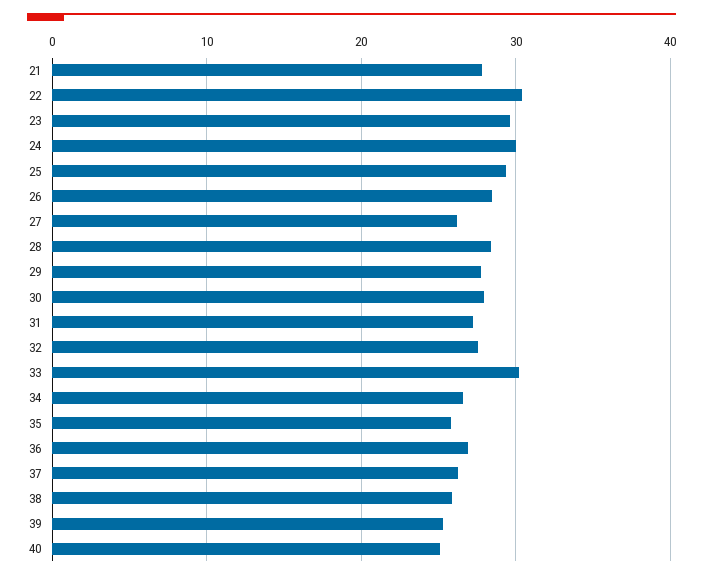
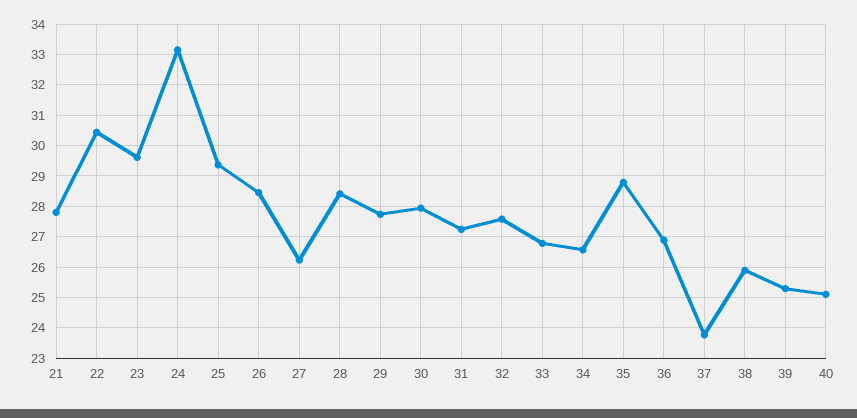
  {
    "21": 27.8,
    "22": 30.4,
    "23": 29.6,
-   "24": 30,
+   "24": 33.2,
    "25": 29.4,
    "26": 28.4,
    "27": 26.2,
    "28": 28.4,
    "29": 27.8,
    "30": 28,
    "31": 27.2,
    "32": 27.6,
-   "33": 30,
+   "33": 26.8,
    "34": 26.6,
-   "35": 26,
+   "35": 28.8,
    "36": 26.8,
-   "37": 26,
+   "37": 23.8,
    "38": 25.8,
    "39": 25.2,
    "40": 25.2
  }

